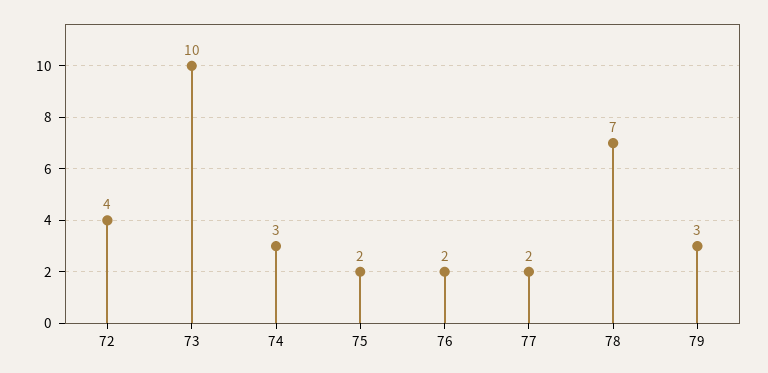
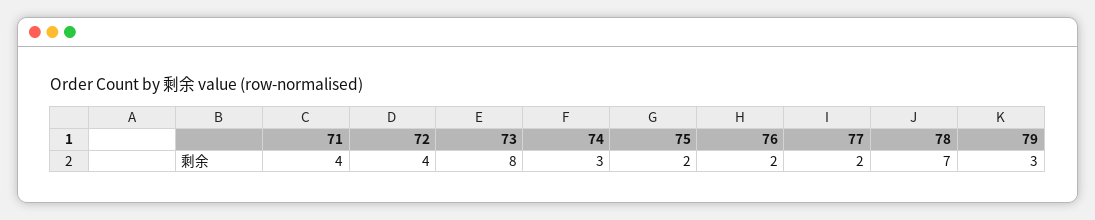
  {
    "72": 4,
-   "73": 10,
+   "73": 8,
    "74": 3,
    "75": 2,
    "76": 2,
    "77": 2,
    "78": 7,
-   "79": 3
+   "79": 3,
+   "71": 4
  }

